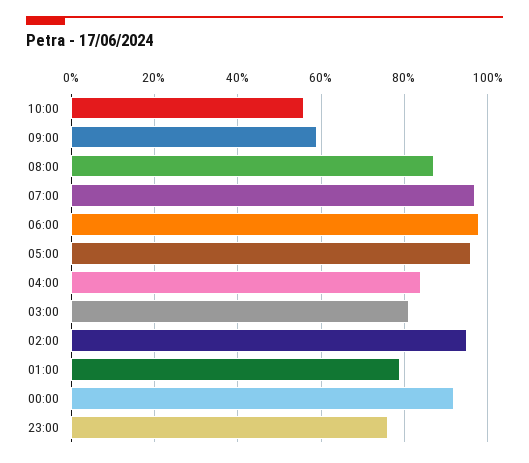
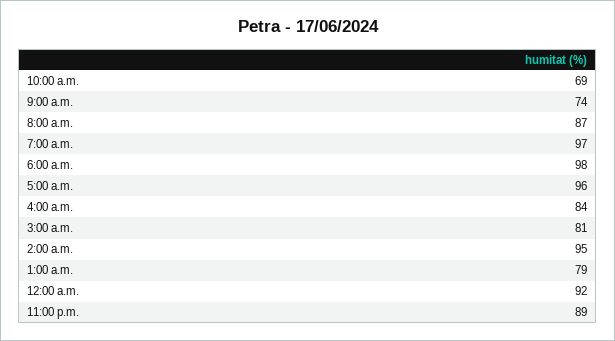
  {
-   "10:00": 55,
+   "10:00": 69,
-   "09:00": 60,
+   "09:00": 74,
    "08:00": 87,
    "07:00": 97,
    "06:00": 98,
    "05:00": 96,
    "04:00": 84,
    "03:00": 81,
    "02:00": 95,
    "01:00": 79,
    "00:00": 92,
-   "23:00": 75
+   "23:00": 89
  }

